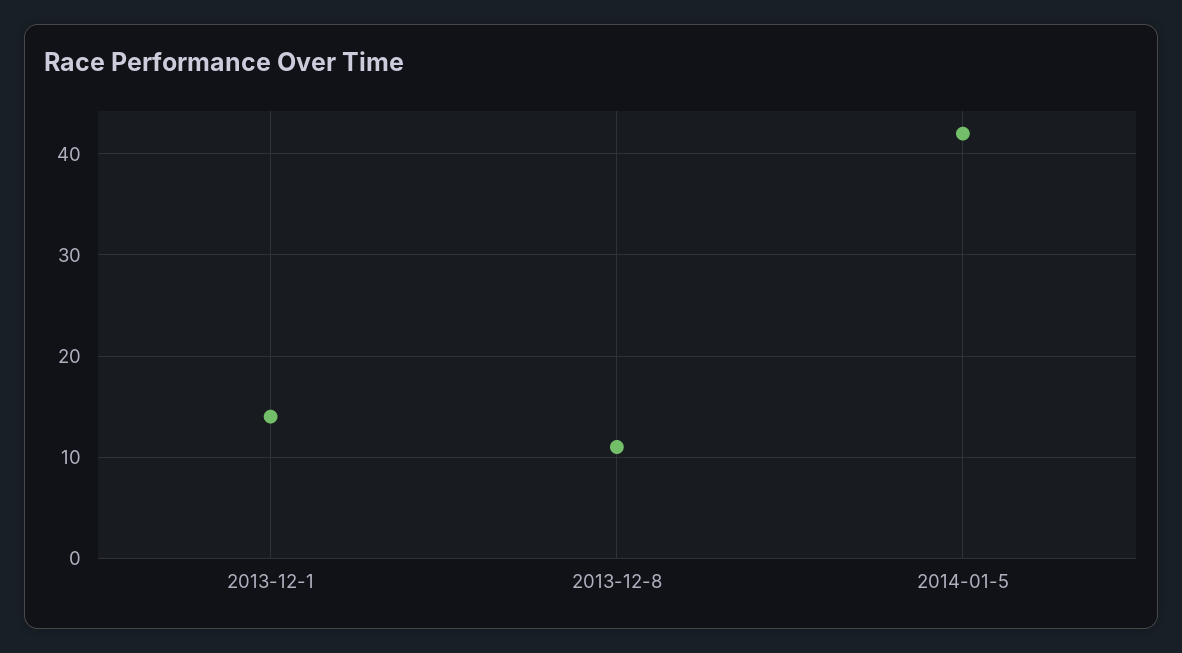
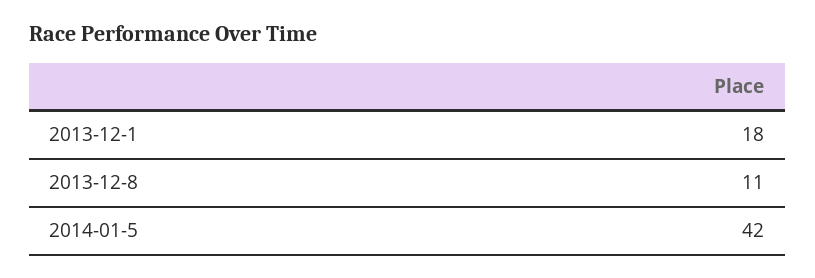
  {
-   "2013-12-1": 14,
+   "2013-12-1": 18,
    "2013-12-8": 11,
    "2014-01-5": 42
  }

